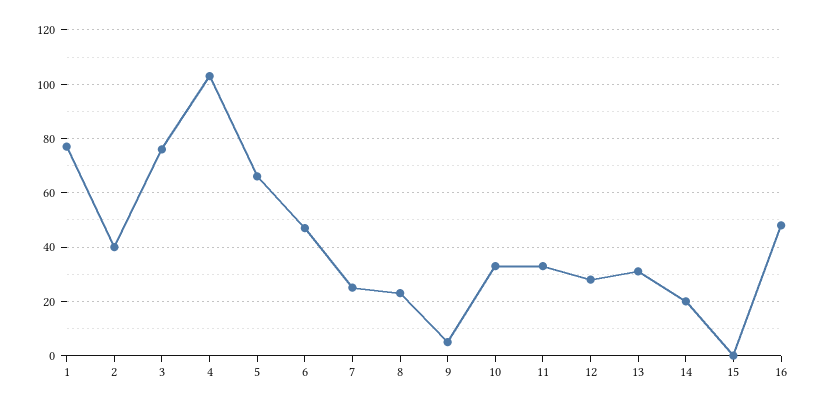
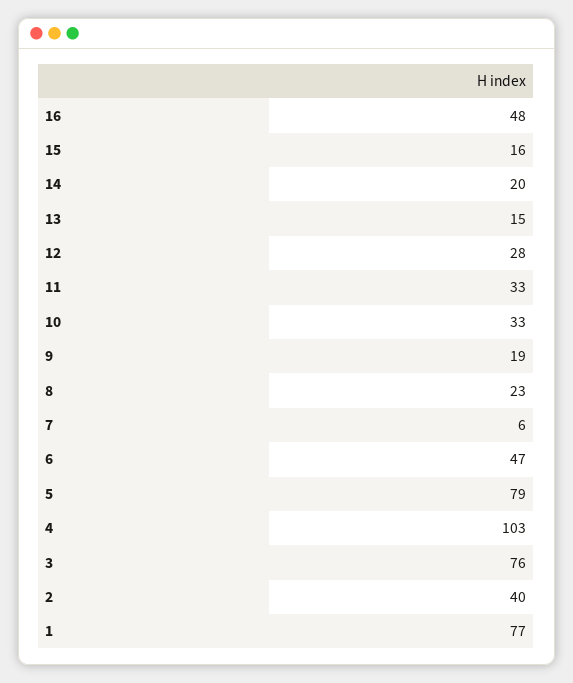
  {
    "1": 77,
    "2": 40,
    "3": 76,
    "4": 103,
-   "5": 65,
+   "5": 79,
    "6": 47,
-   "7": 25,
+   "7": 6,
    "8": 23,
-   "9": 5,
+   "9": 19,
    "10": 33,
    "11": 33,
    "12": 28,
-   "13": 30,
+   "13": 15,
    "14": 20,
-   "15": 0,
+   "15": 16,
    "16": 48
  }

